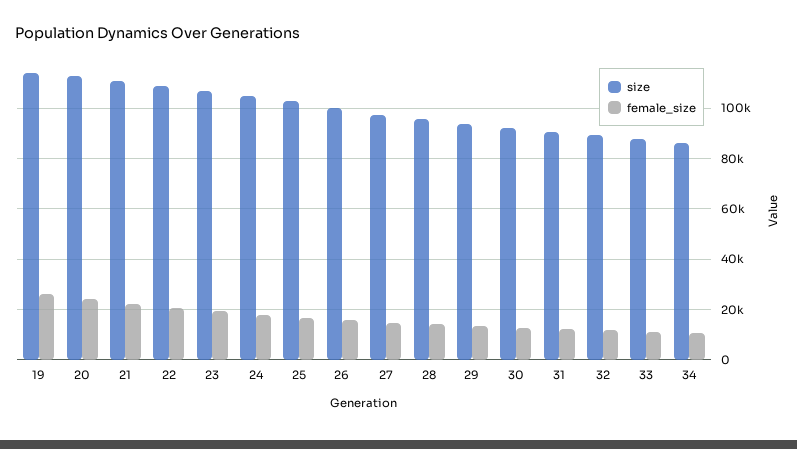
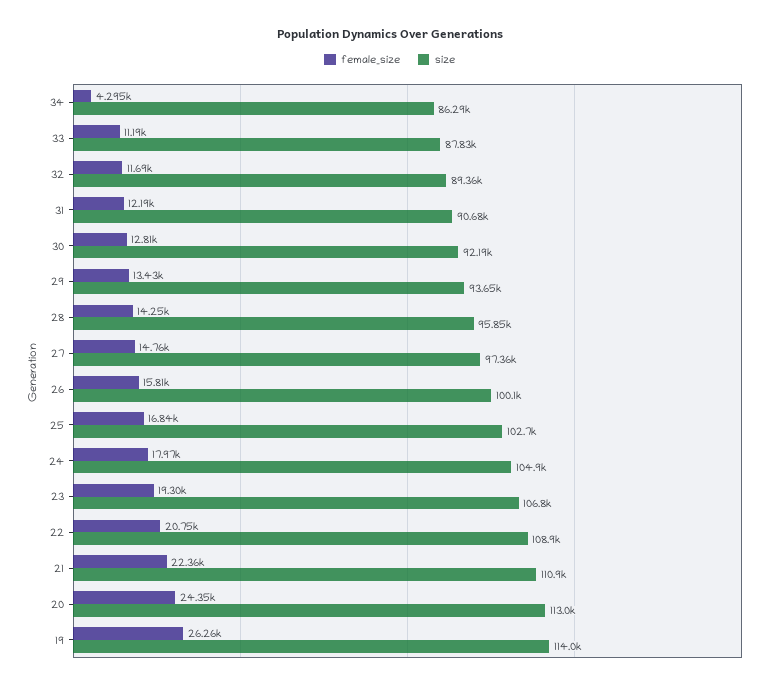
  {
    "size": {
      "19": 114000,
      "20": 113000,
      "21": 110900,
      "22": 108900,
      "23": 106800,
      "24": 104900,
      "25": 102700,
      "26": 100100,
      "27": 97360,
      "28": 95850,
      "29": 93650,
      "30": 92190,
      "31": 90680,
      "32": 89360,
      "33": 87830,
      "34": 86290
    },
    "female_size": {
      "19": 26260,
      "20": 24350,
      "21": 22360,
      "22": 20750,
      "23": 19300,
      "24": 17970,
      "25": 16840,
      "26": 15810,
      "27": 14760,
      "28": 14250,
      "29": 13430,
      "30": 12810,
      "31": 12190,
      "32": 11690,
      "33": 11190,
-     "34": 10000
+     "34": 4295
    }
  }

